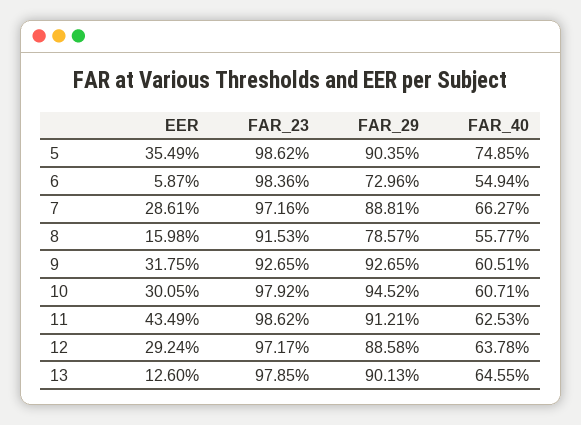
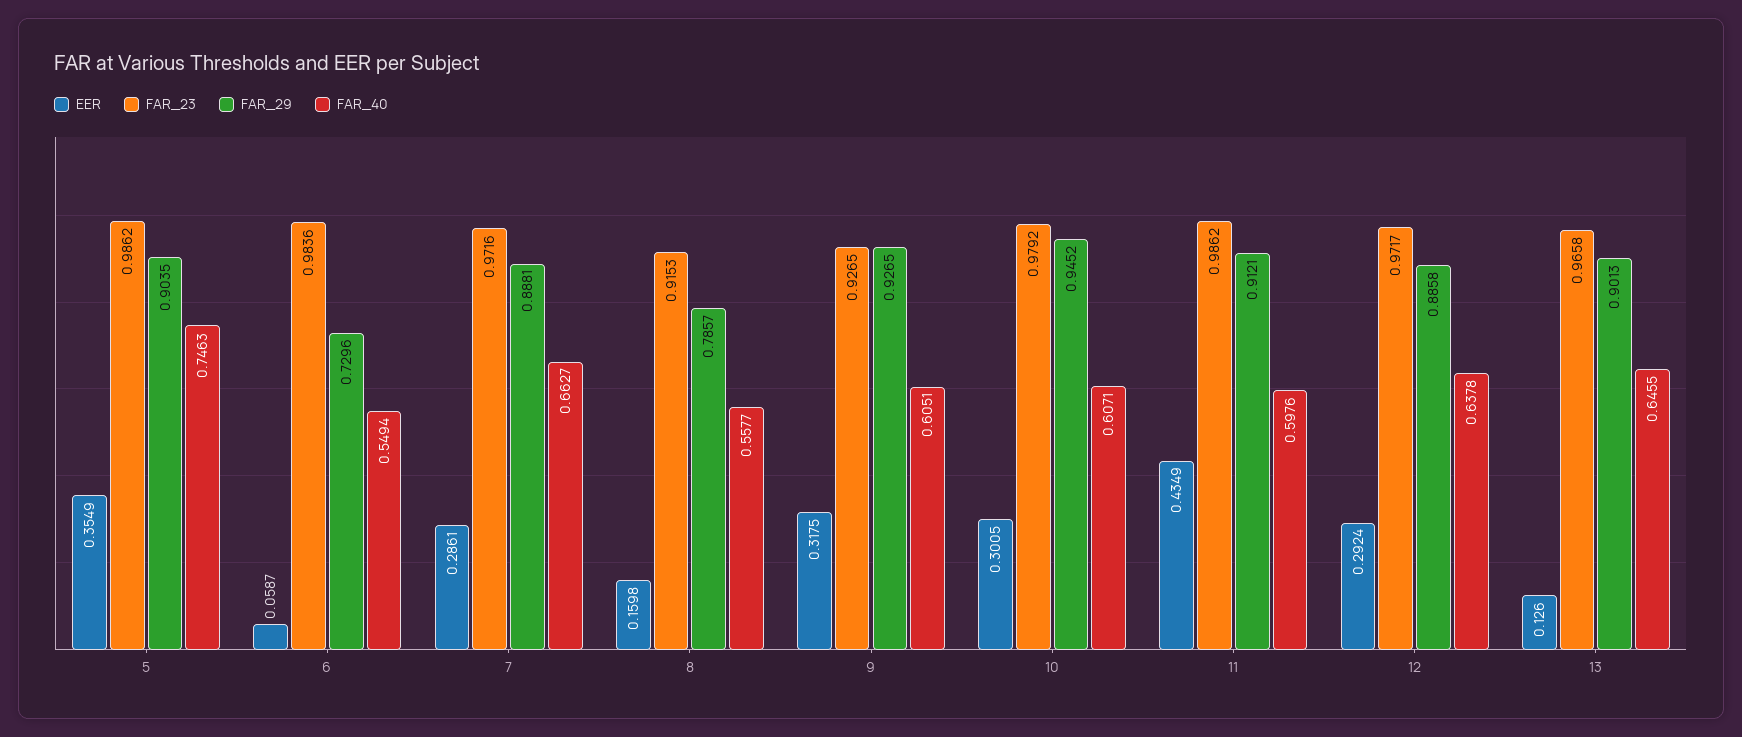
  {
    "EER": {
      "5": 0.3549,
      "6": 0.0587,
      "7": 0.2861,
      "8": 0.1598,
      "9": 0.3175,
      "10": 0.3005,
      "11": 0.4349,
      "12": 0.2924,
      "13": 0.126
    },
    "FAR_23": {
      "5": 0.9862,
      "6": 0.9836,
      "7": 0.9716,
      "8": 0.9153,
      "9": 0.9265,
      "10": 0.9792,
      "11": 0.9862,
      "12": 0.9717,
-     "13": 0.9785
+     "13": 0.9658
    },
    "FAR_29": {
      "5": 0.9035,
      "6": 0.7296,
      "7": 0.8881,
      "8": 0.7857,
      "9": 0.9265,
      "10": 0.9452,
      "11": 0.9121,
      "12": 0.8858,
      "13": 0.9013
    },
    "FAR_40": {
-     "5": 0.7485,
+     "5": 0.7463,
      "6": 0.5494,
      "7": 0.6627,
      "8": 0.5577,
      "9": 0.6051,
      "10": 0.6071,
-     "11": 0.6253,
+     "11": 0.5976,
      "12": 0.6378,
      "13": 0.6455
    }
  }

